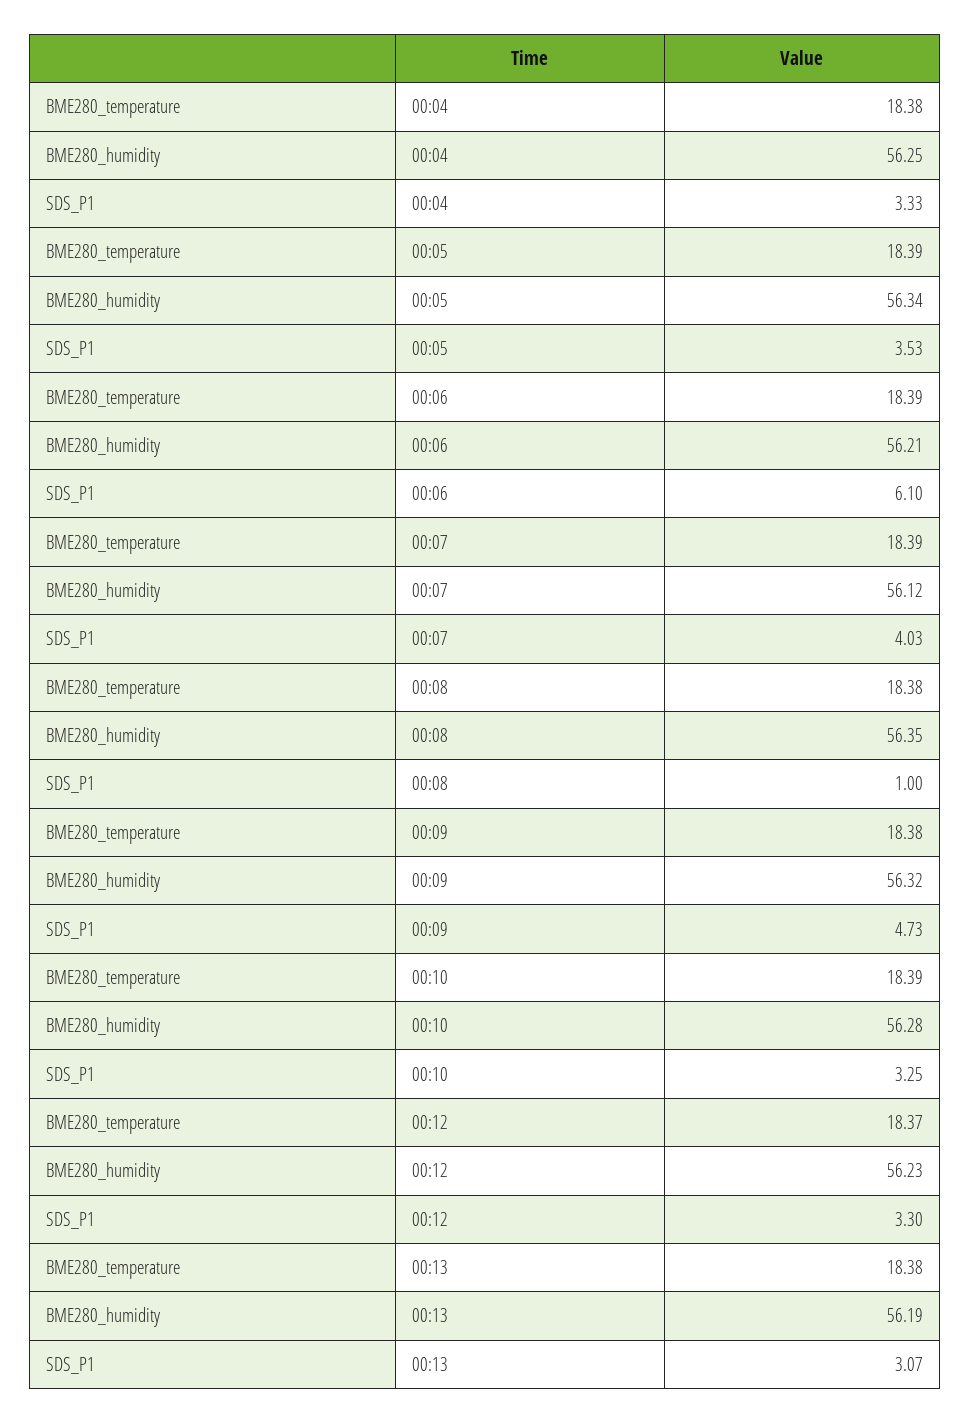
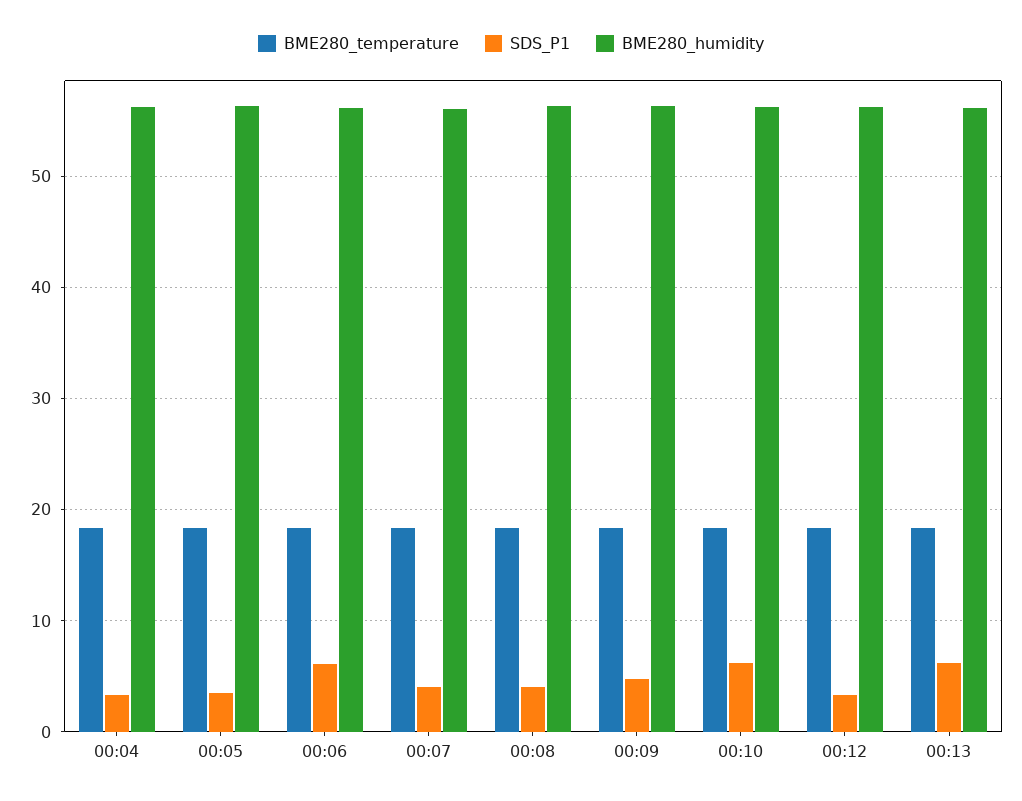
  {
    "BME280_temperature": {
      "00:04": 18.38,
      "00:05": 18.39,
      "00:06": 18.39,
      "00:07": 18.39,
      "00:08": 18.38,
      "00:09": 18.38,
      "00:10": 18.39,
      "00:12": 18.37,
      "00:13": 18.38
    },
    "BME280_humidity": {
      "00:04": 56.25,
      "00:05": 56.34,
      "00:06": 56.21,
      "00:07": 56.12,
      "00:08": 56.35,
      "00:09": 56.32,
      "00:10": 56.28,
      "00:12": 56.23,
      "00:13": 56.19
    },
    "SDS_P1": {
      "00:04": 3.33,
      "00:05": 3.53,
      "00:06": 6.1,
      "00:07": 4.03,
-     "00:08": 1,
+     "00:08": 4,
      "00:09": 4.73,
-     "00:10": 3.25,
+     "00:10": 6,
      "00:12": 3.3,
-     "00:13": 3.07
+     "00:13": 6
    }
  }

